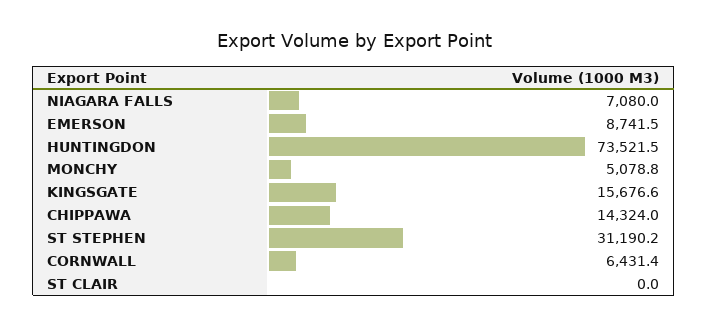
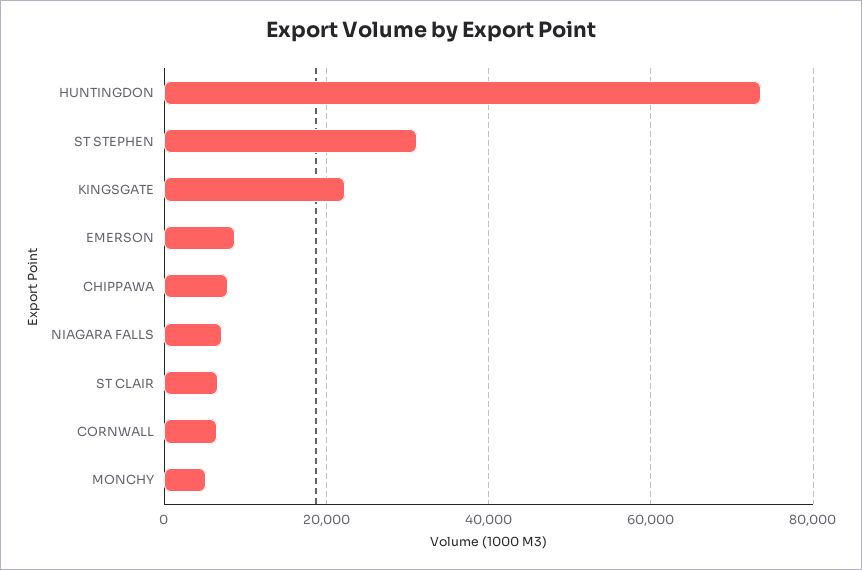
  {
    "NIAGARA FALLS": 7080,
    "EMERSON": 8741.5,
    "HUNTINGDON": 73521.5,
    "MONCHY": 5078.8,
-   "KINGSGATE": 15676.6,
+   "KINGSGATE": 22000,
-   "CHIPPAWA": 14324,
+   "CHIPPAWA": 8000,
    "ST STEPHEN": 31190.2,
    "CORNWALL": 6431.4,
-   "ST CLAIR": 0
+   "ST CLAIR": 6000
  }

